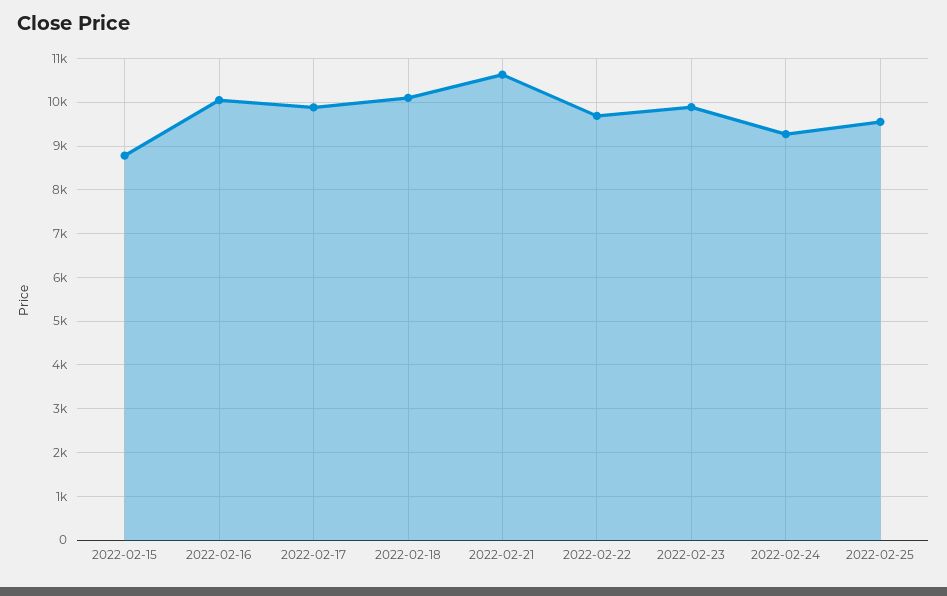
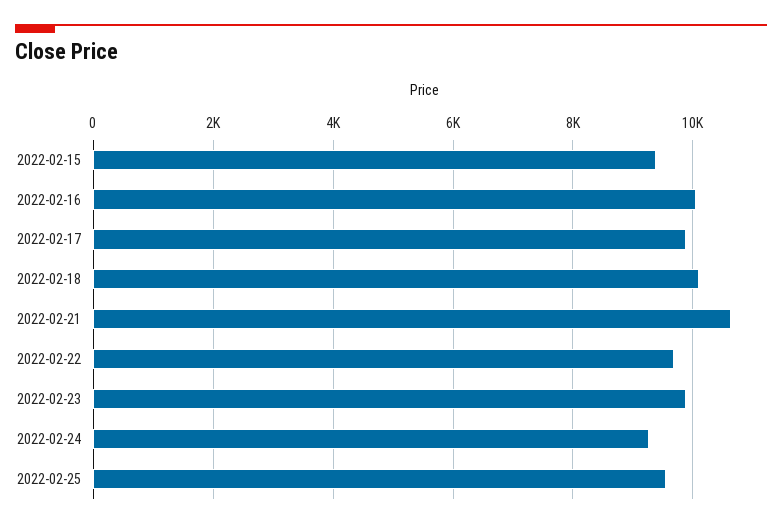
  {
-   "2022-02-15": 8800,
+   "2022-02-15": 9400,
    "2022-02-16": 10000,
    "2022-02-17": 9800,
    "2022-02-18": 10200,
    "2022-02-21": 10600,
    "2022-02-22": 9600,
    "2022-02-23": 9800,
    "2022-02-24": 9200,
    "2022-02-25": 9600
  }

